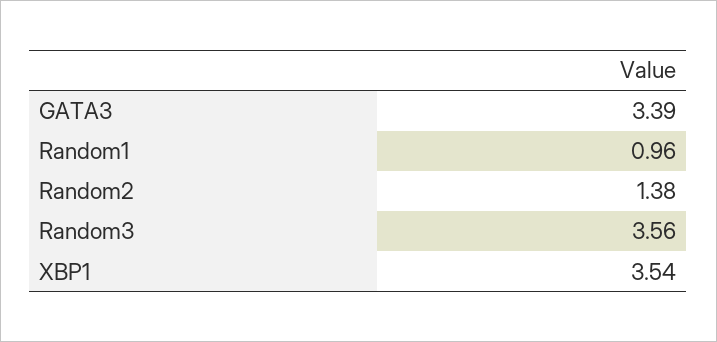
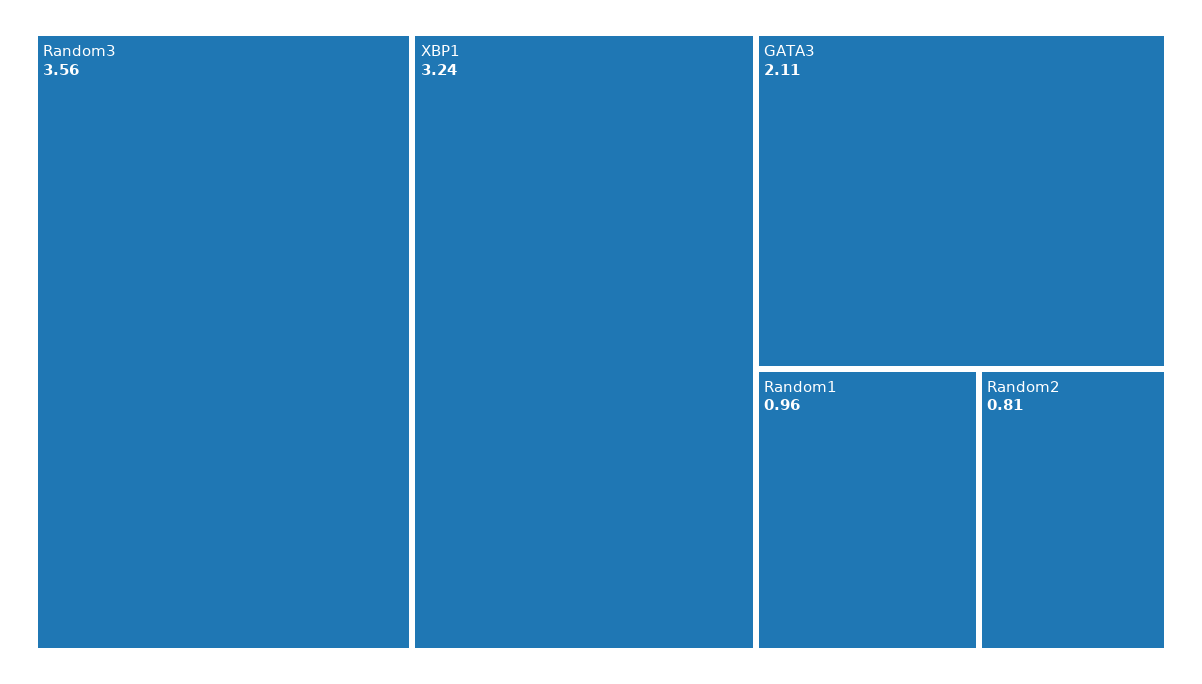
  {
-   "GATA3": 3.39,
+   "GATA3": 2.11,
    "Random1": 0.96,
-   "Random2": 1.38,
+   "Random2": 0.81,
    "Random3": 3.56,
-   "XBP1": 3.54
+   "XBP1": 3.24
  }

